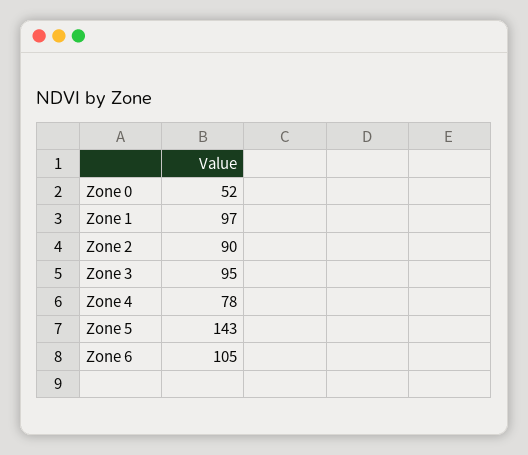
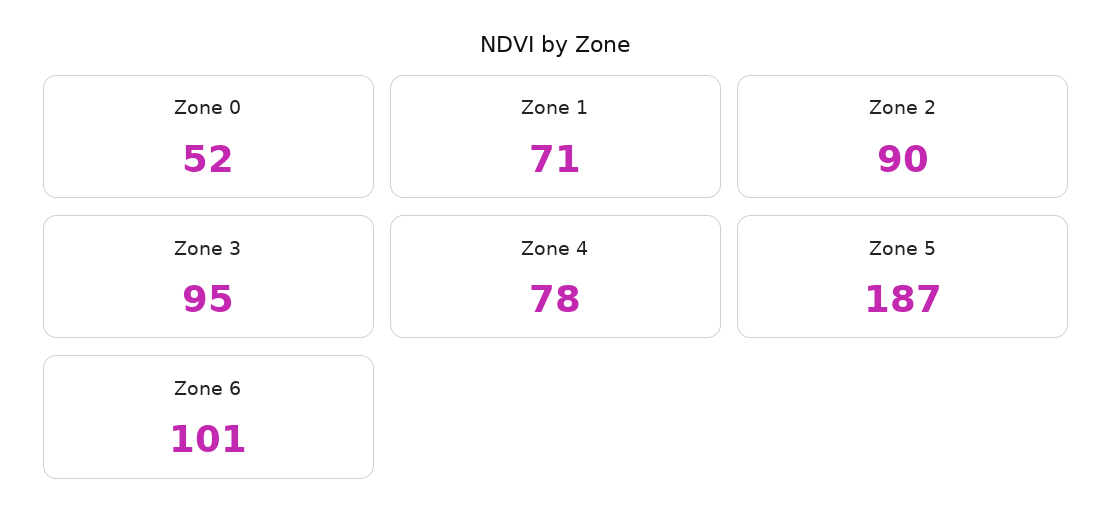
  {
    "Zone 0": 52,
-   "Zone 1": 97,
+   "Zone 1": 71,
    "Zone 2": 90,
    "Zone 3": 95,
    "Zone 4": 78,
-   "Zone 5": 143,
+   "Zone 5": 187,
-   "Zone 6": 105
+   "Zone 6": 101
  }

